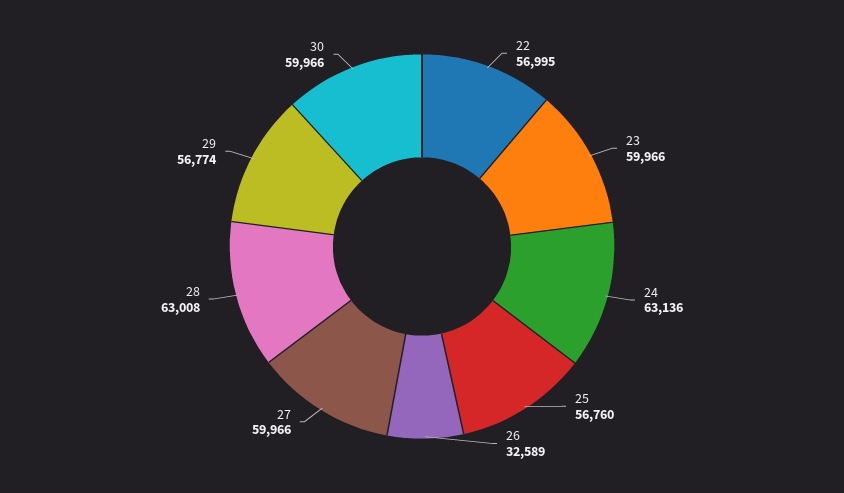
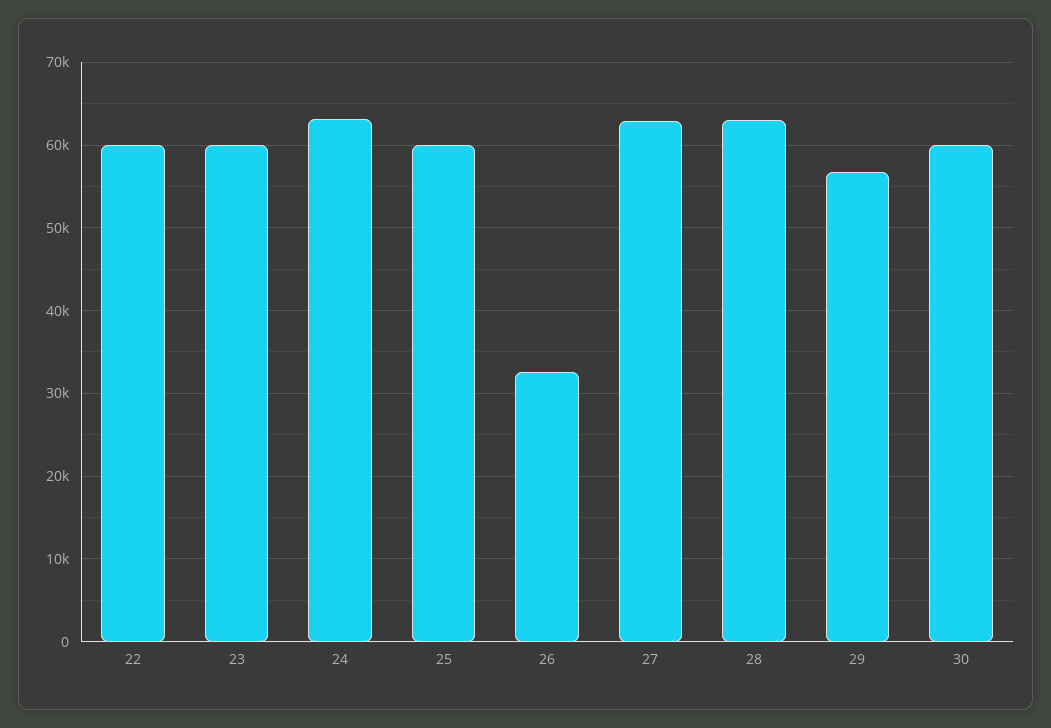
  {
-   "22": 56995,
+   "22": 60000,
    "23": 59966,
    "24": 63136,
-   "25": 56760,
+   "25": 60000,
    "26": 32589,
-   "27": 59966,
+   "27": 63000,
    "28": 63008,
    "29": 56774,
    "30": 59966
  }

